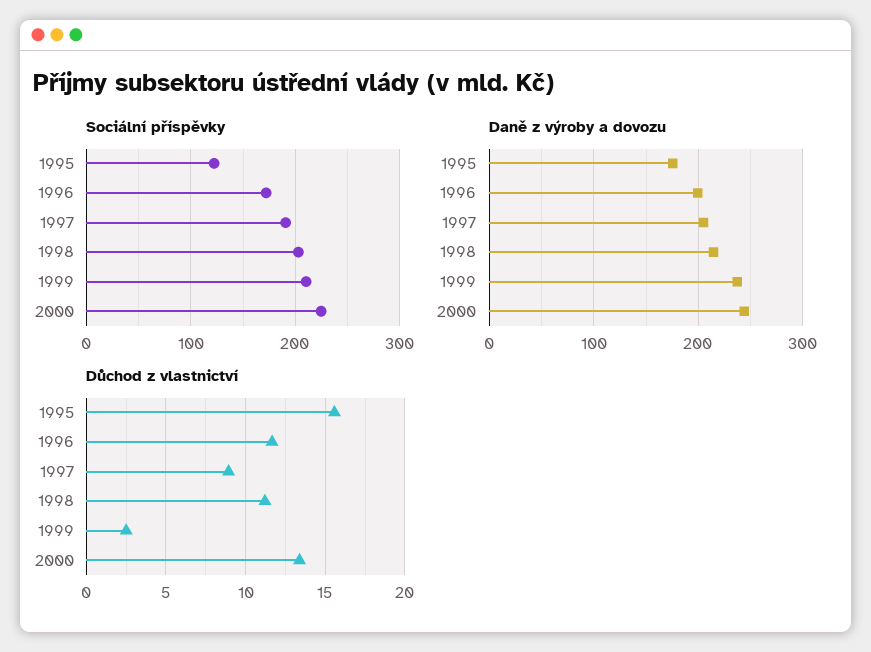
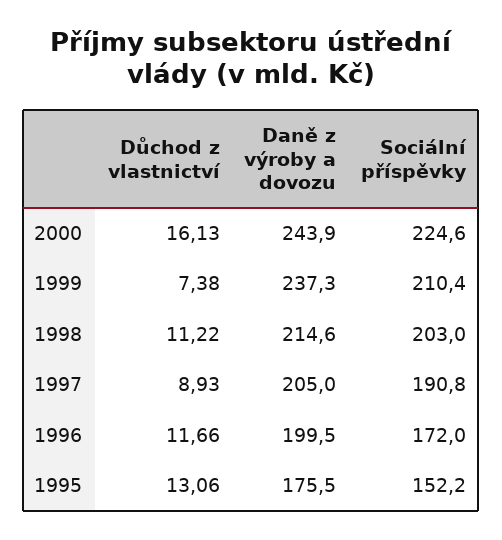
  {
    "Sociální příspěvky": {
-     "1995": 120,
+     "1995": 152.2,
      "1996": 172,
      "1997": 190.8,
      "1998": 203,
      "1999": 210.4,
      "2000": 224.6
    },
    "Daně z výroby a dovozu": {
      "1995": 175.5,
      "1996": 199.5,
      "1997": 205,
      "1998": 214.6,
      "1999": 237.3,
      "2000": 243.9
    },
    "Důchod z vlastnictví": {
-     "1995": 15.5,
+     "1995": 13.06,
      "1996": 11.66,
      "1997": 8.93,
      "1998": 11.22,
-     "1999": 2.5,
+     "1999": 7.38,
-     "2000": 13.5
+     "2000": 16.13
    }
  }

